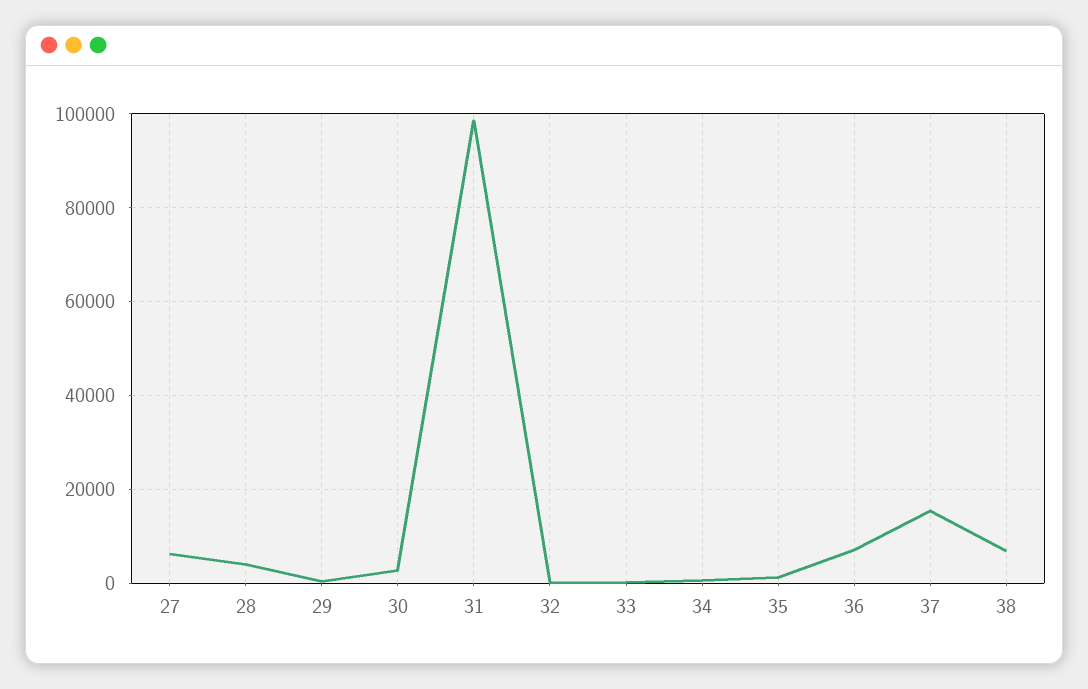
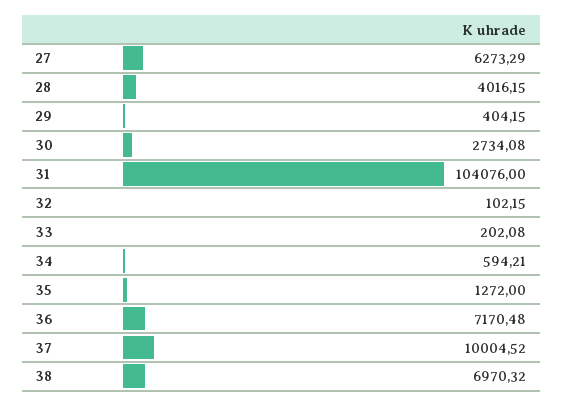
  {
    "27": 6273.29,
    "28": 4016.15,
    "29": 404.15,
    "30": 2734.08,
-   "31": 98000,
+   "31": 104076,
    "32": 102.15,
    "33": 202.08,
    "34": 594.21,
    "35": 1272,
    "36": 7170.48,
-   "37": 16000,
+   "37": 10004.52,
    "38": 6970.32
  }

